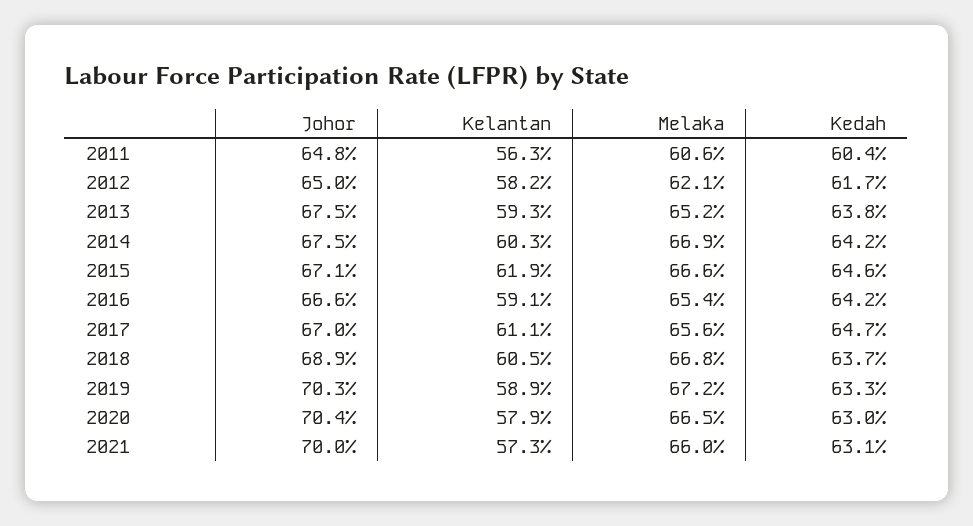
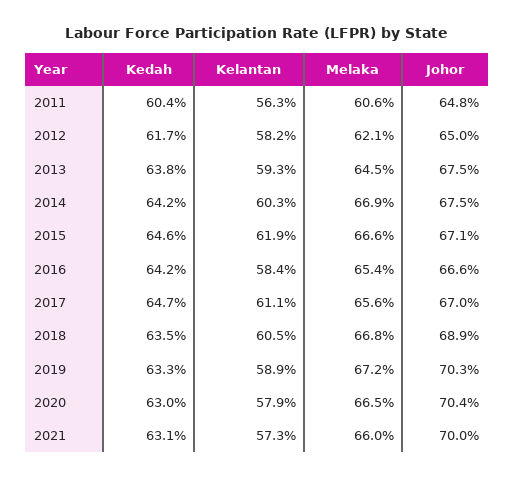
  {
    "Johor": {
      "2011": 64.8,
      "2012": 65,
      "2013": 67.5,
      "2014": 67.5,
      "2015": 67.1,
      "2016": 66.6,
      "2017": 67,
      "2018": 68.9,
      "2019": 70.3,
      "2020": 70.4,
      "2021": 70
    },
    "Kelantan": {
      "2011": 56.3,
      "2012": 58.2,
      "2013": 59.3,
      "2014": 60.3,
      "2015": 61.9,
-     "2016": 59.1,
+     "2016": 58.4,
      "2017": 61.1,
      "2018": 60.5,
      "2019": 58.9,
      "2020": 57.9,
      "2021": 57.3
    },
    "Melaka": {
      "2011": 60.6,
      "2012": 62.1,
-     "2013": 65.2,
+     "2013": 64.5,
      "2014": 66.9,
      "2015": 66.6,
      "2016": 65.4,
      "2017": 65.6,
      "2018": 66.8,
      "2019": 67.2,
      "2020": 66.5,
      "2021": 66
    },
    "Kedah": {
      "2011": 60.4,
      "2012": 61.7,
      "2013": 63.8,
      "2014": 64.2,
      "2015": 64.6,
      "2016": 64.2,
      "2017": 64.7,
-     "2018": 63.7,
+     "2018": 63.5,
      "2019": 63.3,
      "2020": 63,
      "2021": 63.1
    }
  }

